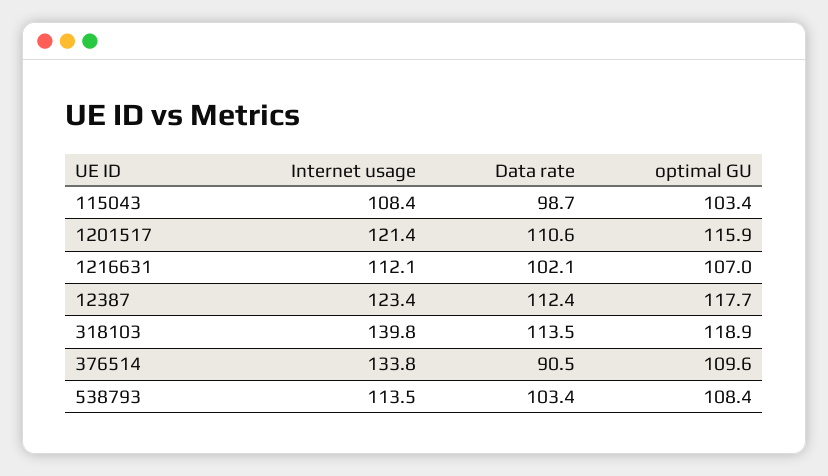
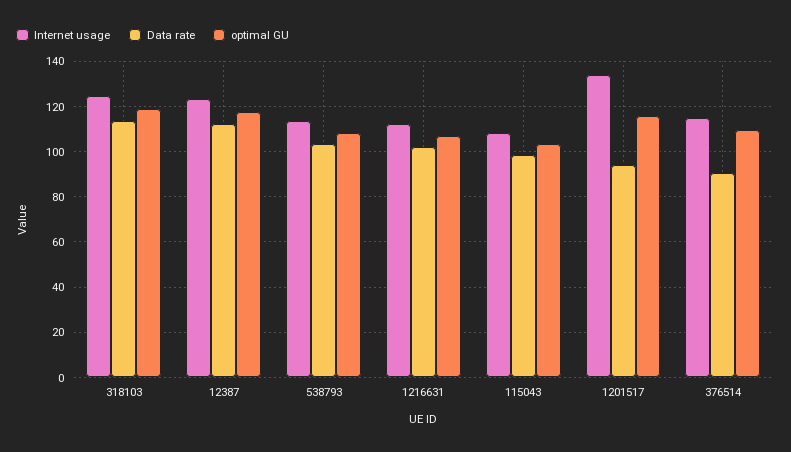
  {
    "Internet usage": {
      "115043": 108.4,
-     "1201517": 121.4,
+     "1201517": 135,
      "1216631": 112.1,
      "12387": 123.4,
-     "318103": 139.8,
+     "318103": 125,
-     "376514": 133.8,
+     "376514": 115,
      "538793": 113.5
    },
    "Data rate": {
      "115043": 98.7,
-     "1201517": 110.6,
+     "1201517": 95,
      "1216631": 102.1,
      "12387": 112.4,
      "318103": 113.5,
      "376514": 90.5,
      "538793": 103.4
    },
    "optimal GU": {
      "115043": 103.4,
      "1201517": 115.9,
      "1216631": 107,
      "12387": 117.7,
      "318103": 118.9,
      "376514": 109.6,
      "538793": 108.4
    }
  }

